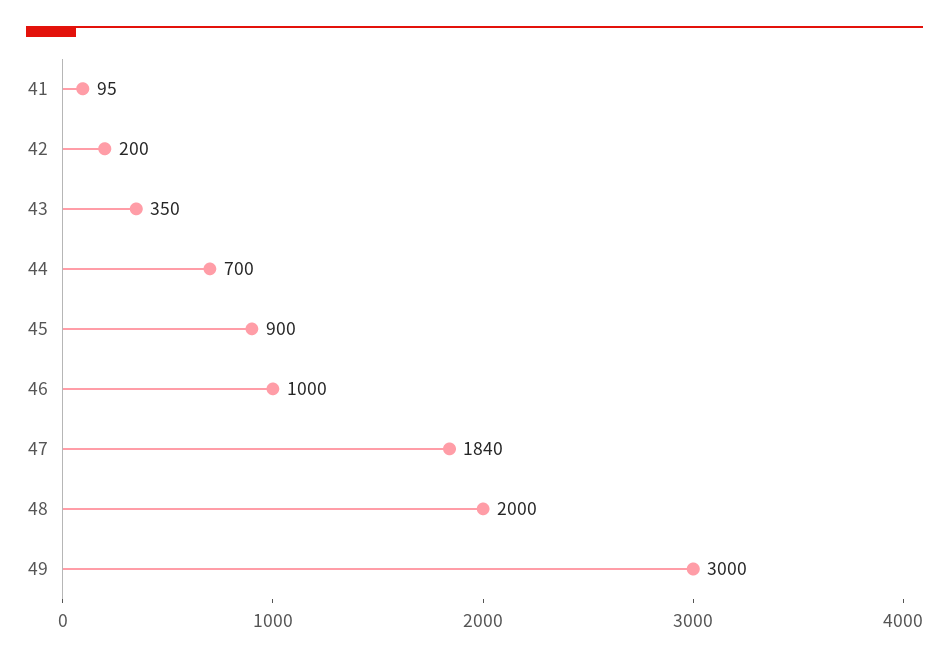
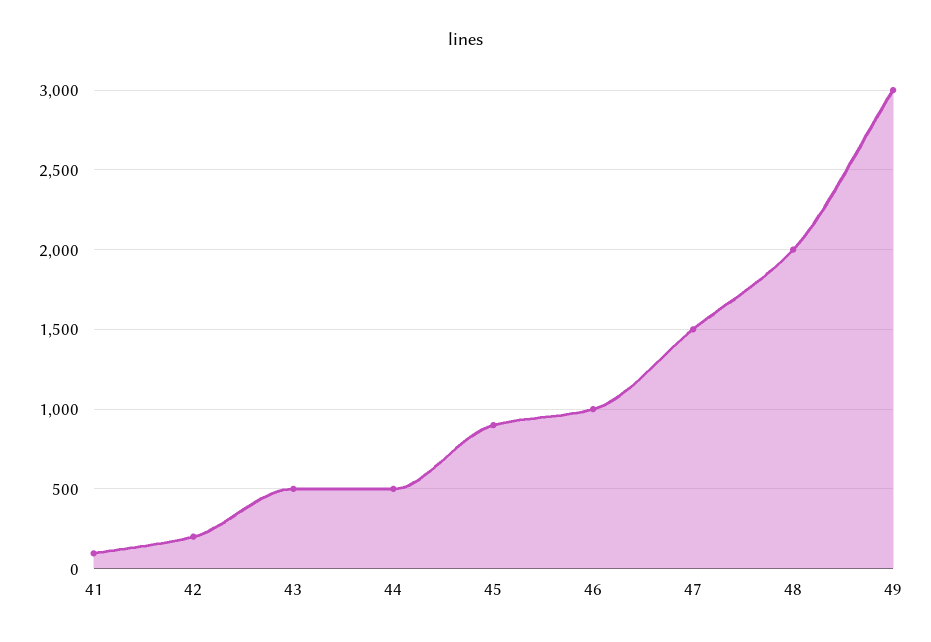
  {
    "41": 95,
    "42": 200,
-   "43": 350,
+   "43": 500,
-   "44": 700,
+   "44": 500,
    "45": 900,
    "46": 1000,
-   "47": 1840,
+   "47": 1500,
    "48": 2000,
    "49": 3000
  }

